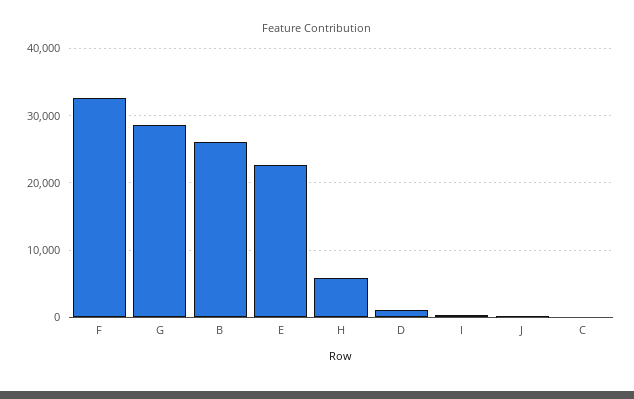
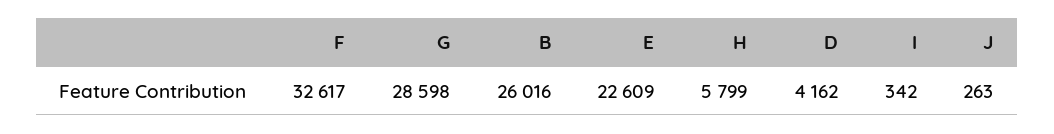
  {
    "F": 32617,
    "G": 28598,
    "B": 26016,
    "E": 22609,
    "H": 5799,
-   "D": 1000,
+   "D": 4162,
    "I": 342,
-   "J": 263,
+   "J": 263
-   "C": 0
  }

